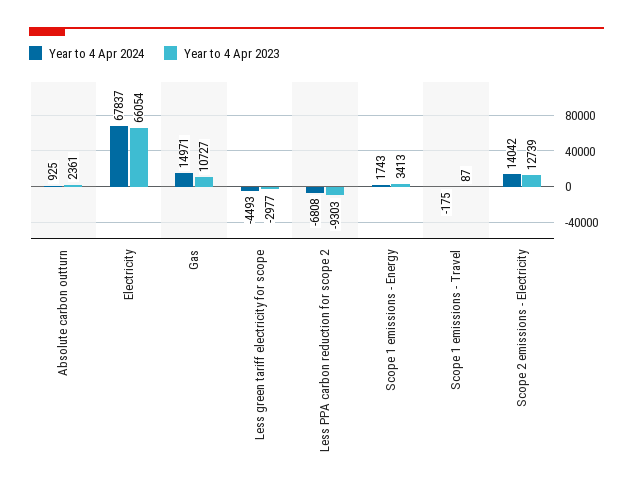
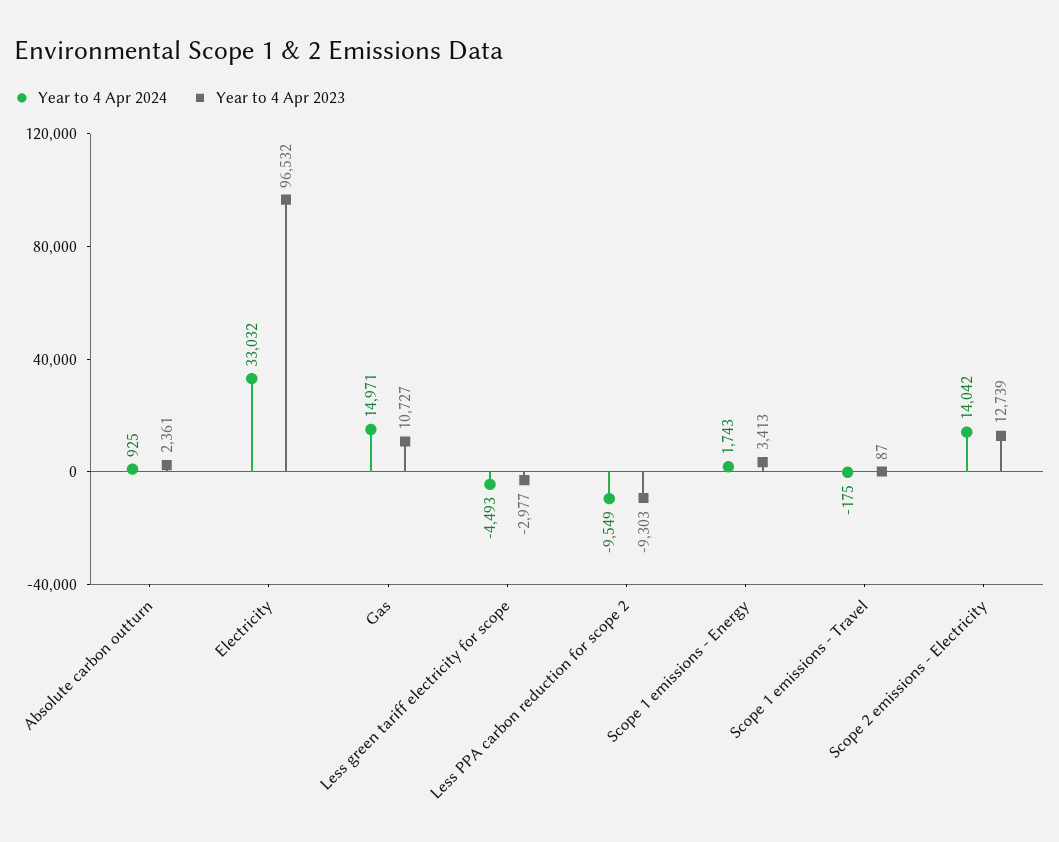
  {
    "Year to 4 Apr 2024": {
      "Absolute carbon outturn": 925,
-     "Electricity": 67837,
+     "Electricity": 33032,
      "Gas": 14971,
      "Less green tariff electricity for scope": -4493,
-     "Less PPA carbon reduction for scope 2": -6808,
+     "Less PPA carbon reduction for scope 2": -9549,
      "Scope 1 emissions - Energy": 1743,
      "Scope 1 emissions - Travel": -175,
      "Scope 2 emissions - Electricity": 14042
    },
    "Year to 4 Apr 2023": {
      "Absolute carbon outturn": 2361,
-     "Electricity": 66054,
+     "Electricity": 96532,
      "Gas": 10727,
      "Less green tariff electricity for scope": -2977,
      "Less PPA carbon reduction for scope 2": -9303,
      "Scope 1 emissions - Energy": 3413,
      "Scope 1 emissions - Travel": 87,
      "Scope 2 emissions - Electricity": 12739
    }
  }

